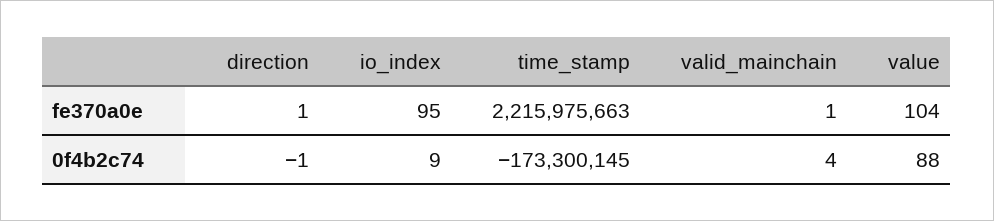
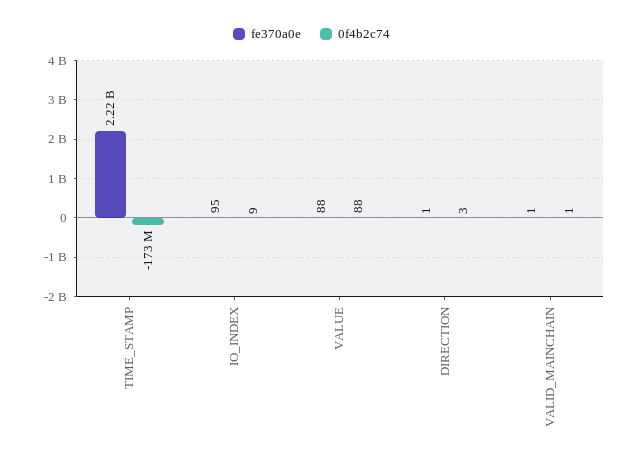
  {
    "fe370a0e": {
      "direction": 1,
      "io_index": 95,
      "time_stamp": 2215975663,
      "valid_mainchain": 1,
-     "value": 104
+     "value": 88
    },
    "0f4b2c74": {
-     "direction": -1,
+     "direction": 3,
      "io_index": 9,
      "time_stamp": -173300145,
-     "valid_mainchain": 4,
+     "valid_mainchain": 1,
      "value": 88
    }
  }

